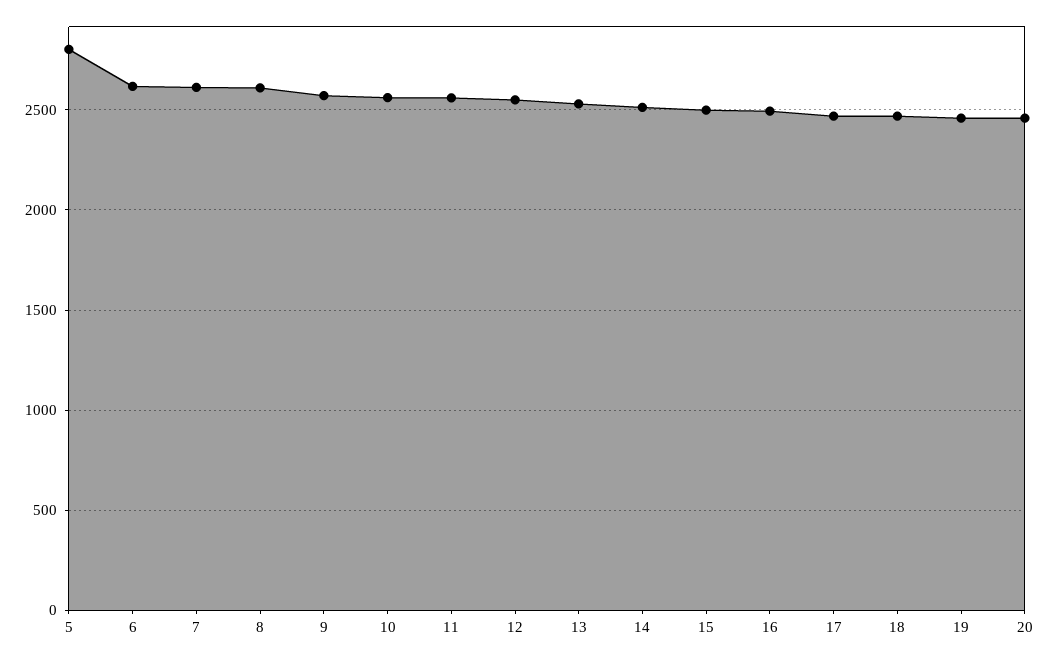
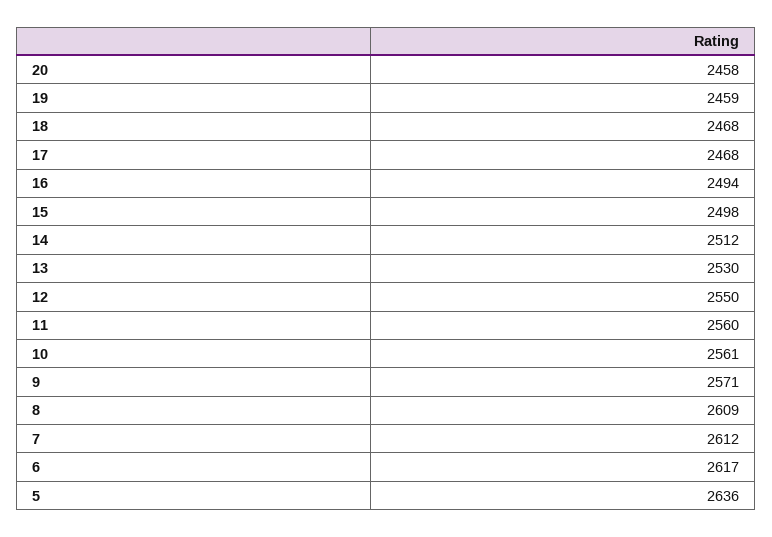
  {
-   "5": 2800,
+   "5": 2636,
    "6": 2617,
    "7": 2612,
    "8": 2609,
    "9": 2571,
    "10": 2561,
    "11": 2560,
    "12": 2550,
    "13": 2530,
    "14": 2512,
    "15": 2498,
    "16": 2494,
    "17": 2468,
    "18": 2468,
    "19": 2459,
    "20": 2458
  }

